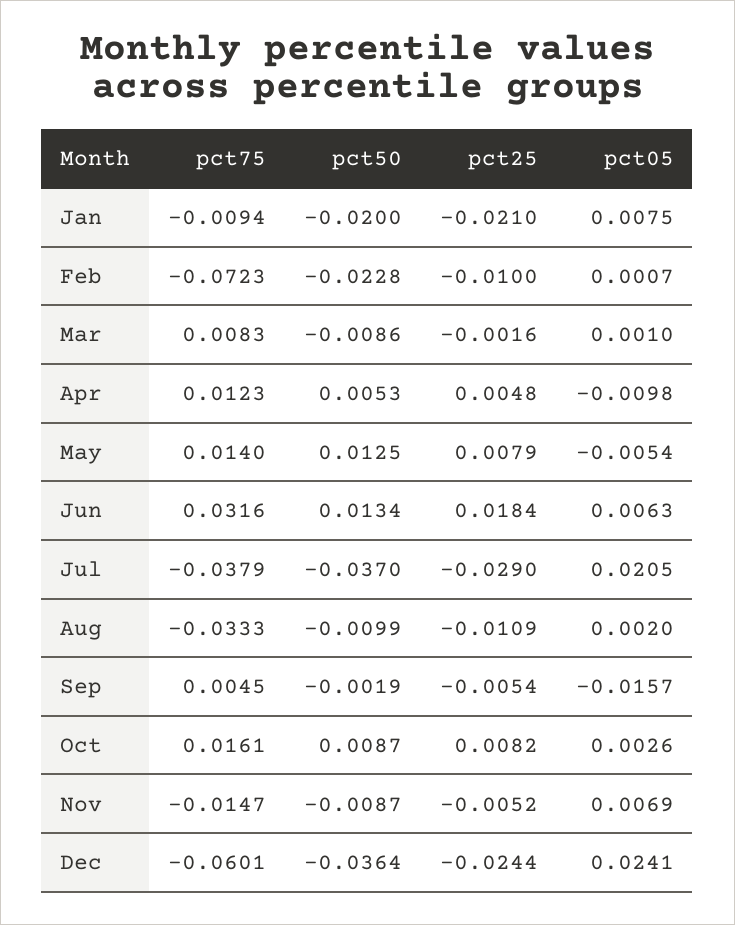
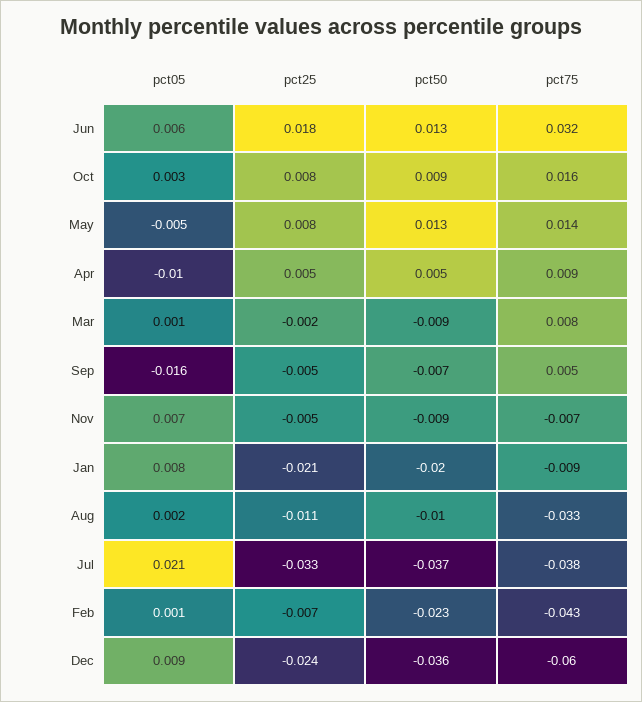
  {
    "pct75": {
      "Jan": -0.0094,
-     "Feb": -0.0723,
+     "Feb": -0.043,
      "Mar": 0.0083,
-     "Apr": 0.0123,
+     "Apr": 0.009,
      "May": 0.014,
      "Jun": 0.0316,
      "Jul": -0.0379,
      "Aug": -0.0333,
      "Sep": 0.0045,
      "Oct": 0.0161,
-     "Nov": -0.0147,
+     "Nov": -0.007,
      "Dec": -0.0601
    },
    "pct50": {
      "Jan": -0.02,
      "Feb": -0.0228,
      "Mar": -0.0086,
      "Apr": 0.0053,
      "May": 0.0125,
      "Jun": 0.0134,
      "Jul": -0.037,
      "Aug": -0.0099,
-     "Sep": -0.0019,
+     "Sep": -0.007,
      "Oct": 0.0087,
      "Nov": -0.0087,
      "Dec": -0.0364
    },
    "pct25": {
      "Jan": -0.021,
-     "Feb": -0.01,
+     "Feb": -0.007,
      "Mar": -0.0016,
      "Apr": 0.0048,
      "May": 0.0079,
      "Jun": 0.0184,
-     "Jul": -0.029,
+     "Jul": -0.033,
      "Aug": -0.0109,
      "Sep": -0.0054,
      "Oct": 0.0082,
      "Nov": -0.0052,
      "Dec": -0.0244
    },
    "pct05": {
      "Jan": 0.0075,
      "Feb": 0.0007,
      "Mar": 0.001,
      "Apr": -0.0098,
      "May": -0.0054,
      "Jun": 0.0063,
      "Jul": 0.0205,
      "Aug": 0.002,
      "Sep": -0.0157,
      "Oct": 0.0026,
      "Nov": 0.0069,
-     "Dec": 0.0241
+     "Dec": 0.009
    }
  }

